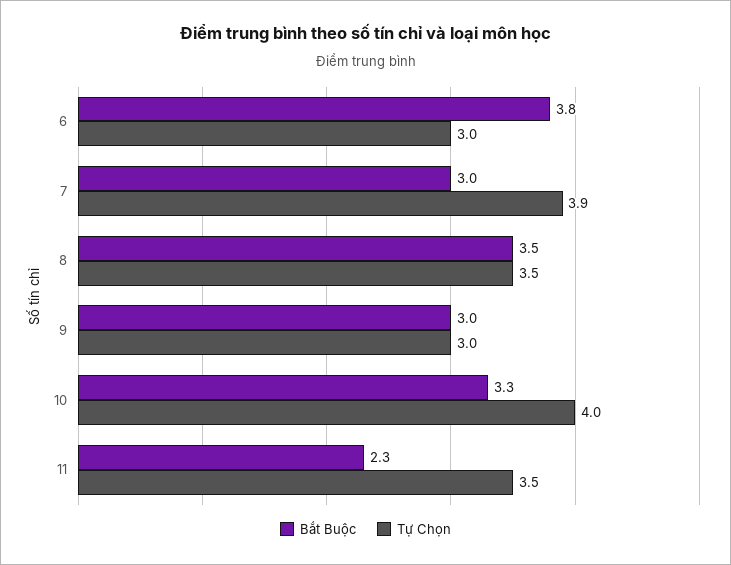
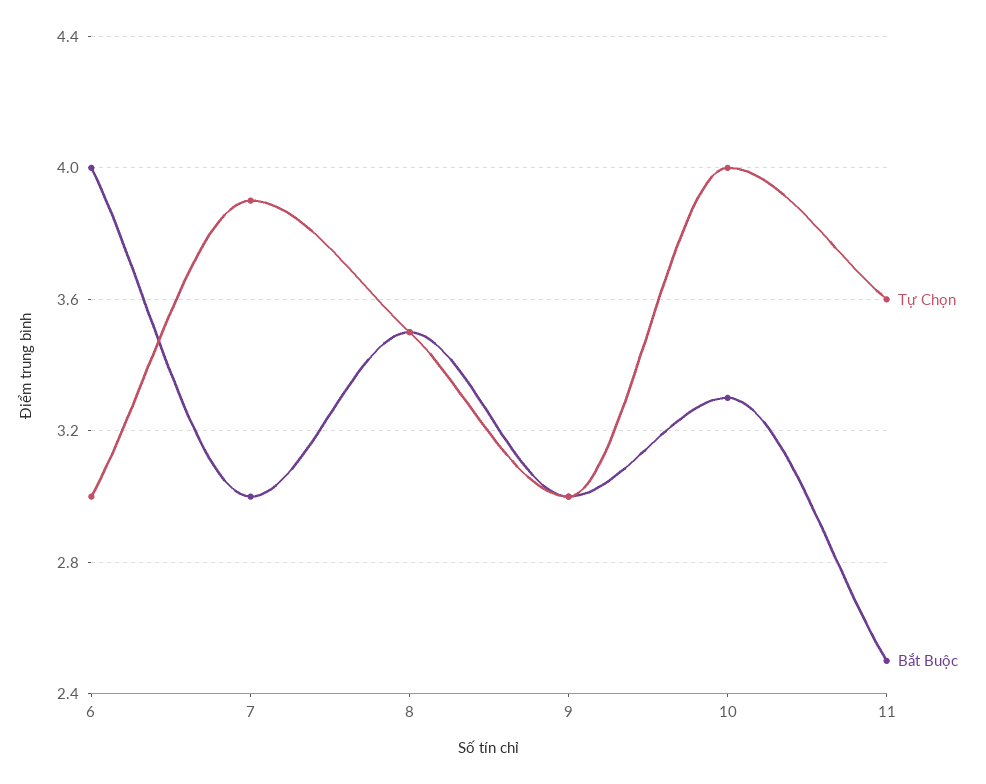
  {
    "Bắt Buộc": {
-     "6": 3.8,
+     "6": 4,
      "7": 3,
      "8": 3.5,
      "9": 3,
      "10": 3.3,
-     "11": 2.3
+     "11": 2.5
    },
    "Tự Chọn": {
      "6": 3,
      "7": 3.9,
      "8": 3.5,
      "9": 3,
      "10": 4,
-     "11": 3.5
+     "11": 3.6
    }
  }

